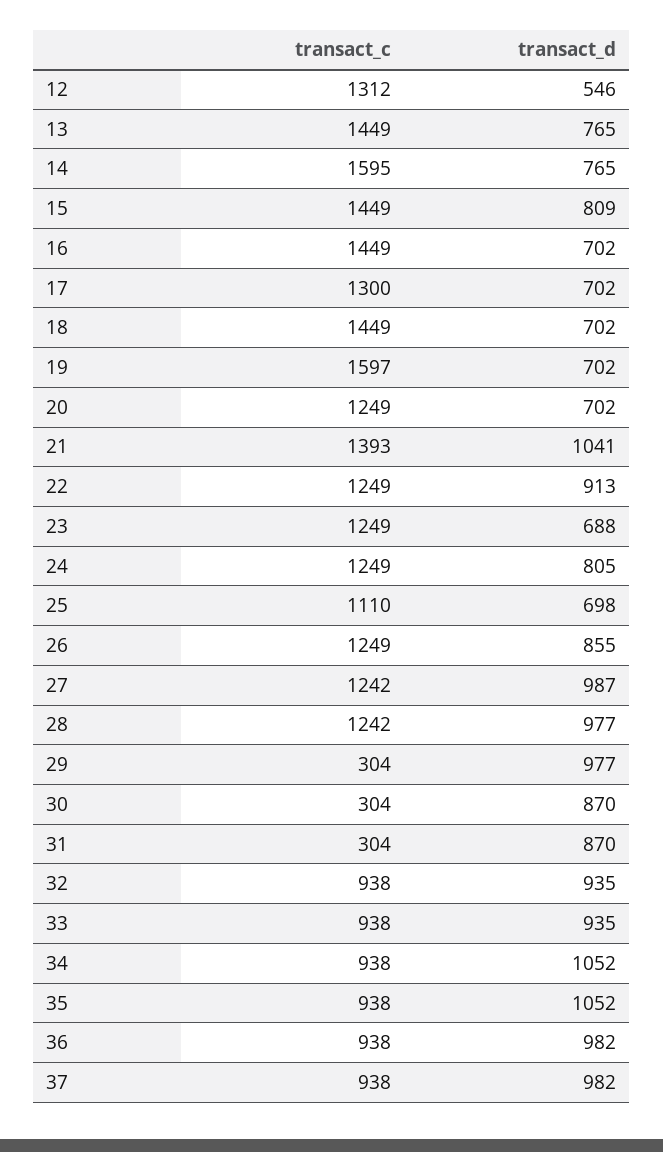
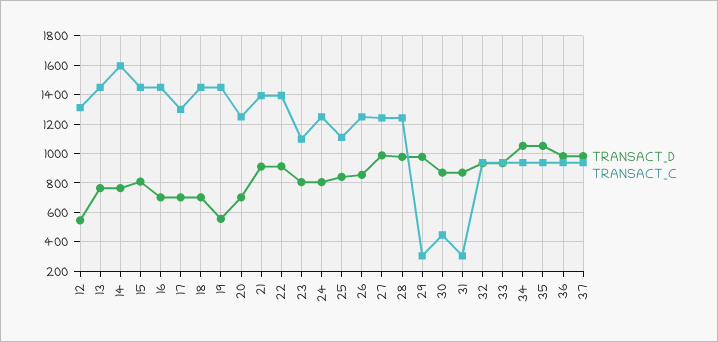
  {
    "transact_c": {
      "12": 1312,
      "13": 1449,
      "14": 1595,
      "15": 1449,
      "16": 1449,
      "17": 1300,
      "18": 1449,
-     "19": 1597,
+     "19": 1450,
      "20": 1249,
      "21": 1393,
-     "22": 1249,
+     "22": 1400,
-     "23": 1249,
+     "23": 1100,
      "24": 1249,
      "25": 1110,
      "26": 1249,
      "27": 1242,
      "28": 1242,
      "29": 304,
-     "30": 304,
+     "30": 450,
      "31": 304,
      "32": 938,
      "33": 938,
      "34": 938,
      "35": 938,
      "36": 938,
      "37": 938
    },
    "transact_d": {
      "12": 546,
      "13": 765,
      "14": 765,
      "15": 809,
      "16": 702,
      "17": 702,
      "18": 702,
-     "19": 702,
+     "19": 550,
      "20": 702,
-     "21": 1041,
+     "21": 900,
      "22": 913,
-     "23": 688,
+     "23": 800,
      "24": 805,
-     "25": 698,
+     "25": 850,
      "26": 855,
      "27": 987,
      "28": 977,
      "29": 977,
      "30": 870,
      "31": 870,
      "32": 935,
      "33": 935,
      "34": 1052,
      "35": 1052,
      "36": 982,
      "37": 982
    }
  }

